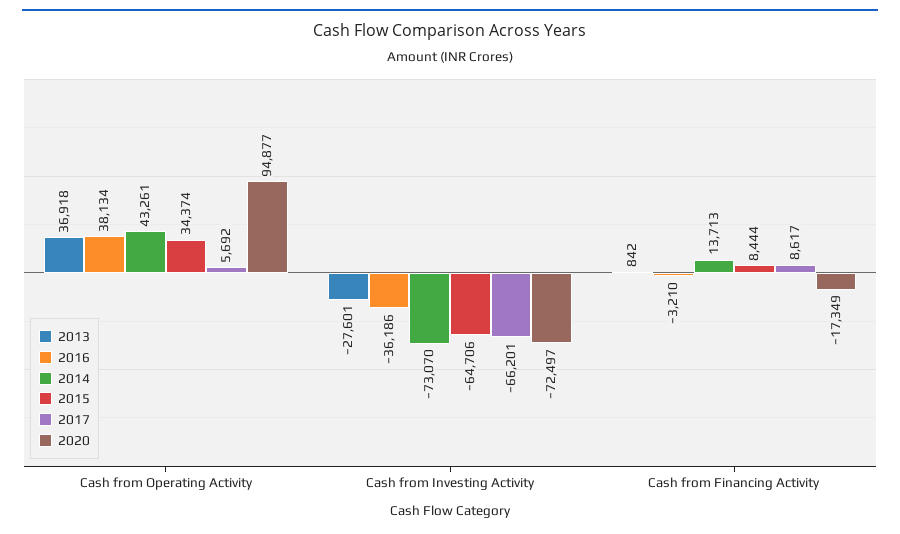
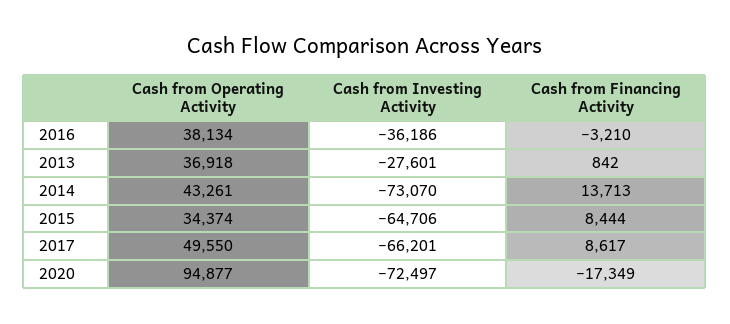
  {
    "2013": {
      "Cash from Operating Activity": 36918,
      "Cash from Investing Activity": -27601,
      "Cash from Financing Activity": 842
    },
    "2016": {
      "Cash from Operating Activity": 38134,
      "Cash from Investing Activity": -36186,
      "Cash from Financing Activity": -3210
    },
    "2014": {
      "Cash from Operating Activity": 43261,
      "Cash from Investing Activity": -73070,
      "Cash from Financing Activity": 13713
    },
    "2015": {
      "Cash from Operating Activity": 34374,
      "Cash from Investing Activity": -64706,
      "Cash from Financing Activity": 8444
    },
    "2017": {
-     "Cash from Operating Activity": 5692,
+     "Cash from Operating Activity": 49550,
      "Cash from Investing Activity": -66201,
      "Cash from Financing Activity": 8617
    },
    "2020": {
      "Cash from Operating Activity": 94877,
      "Cash from Investing Activity": -72497,
      "Cash from Financing Activity": -17349
    }
  }

